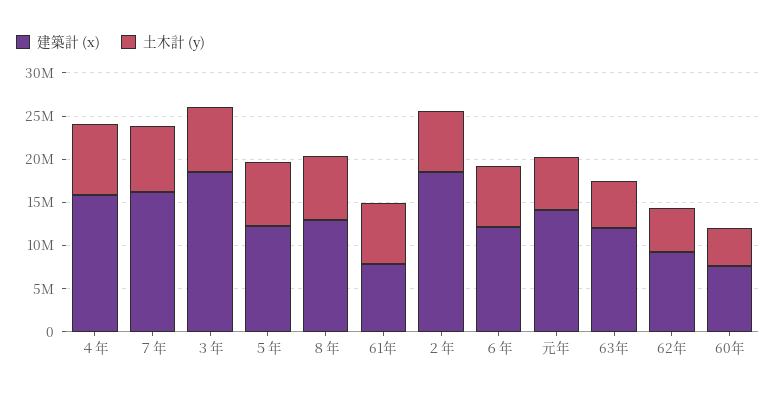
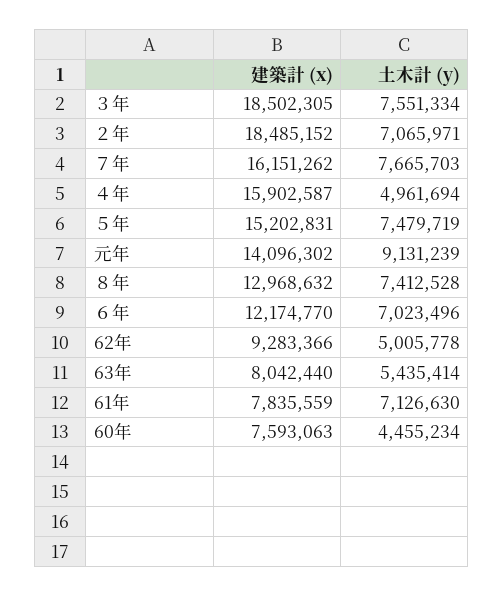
  {
    "建築計 (x)": {
      "４年": 15902587,
      "７年": 16151262,
      "３年": 18502305,
-     "５年": 12000000,
+     "５年": 15202831,
      "８年": 12968632,
      "61年": 7835559,
      "２年": 18485152,
      "６年": 12174770,
      "元年": 14096302,
-     "63年": 12000000,
+     "63年": 8042440,
      "62年": 9283366,
      "60年": 7593063
    },
    "土木計 (y)": {
-     "４年": 8000000,
+     "４年": 4961694,
      "７年": 7665703,
      "３年": 7551334,
      "５年": 7479719,
      "８年": 7412528,
      "61年": 7126630,
      "２年": 7065971,
      "６年": 7023496,
-     "元年": 6000000,
+     "元年": 9131239,
      "63年": 5435414,
      "62年": 5005778,
      "60年": 4455234
    }
  }

